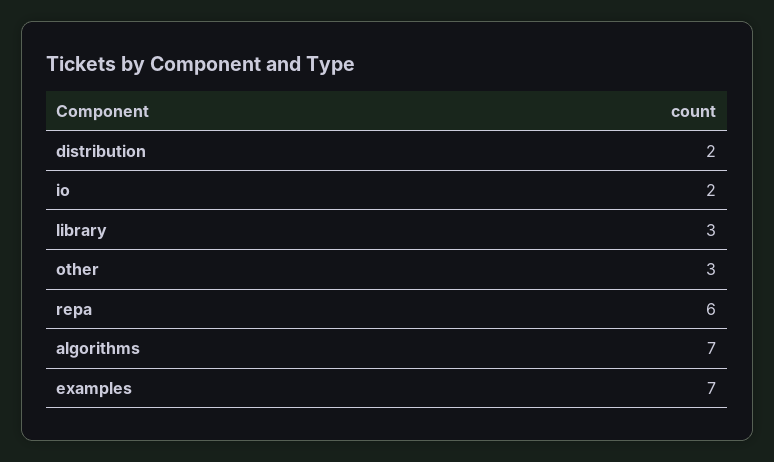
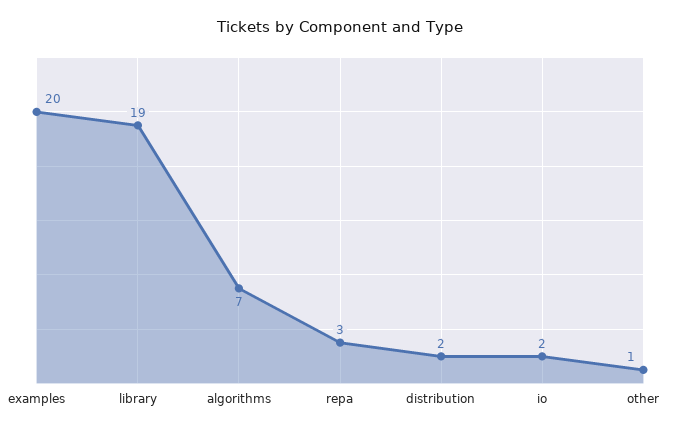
  {
    "distribution": 2,
    "io": 2,
-   "library": 3,
+   "library": 19,
-   "other": 3,
+   "other": 1,
-   "repa": 6,
+   "repa": 3,
    "algorithms": 7,
-   "examples": 7
+   "examples": 20
  }

